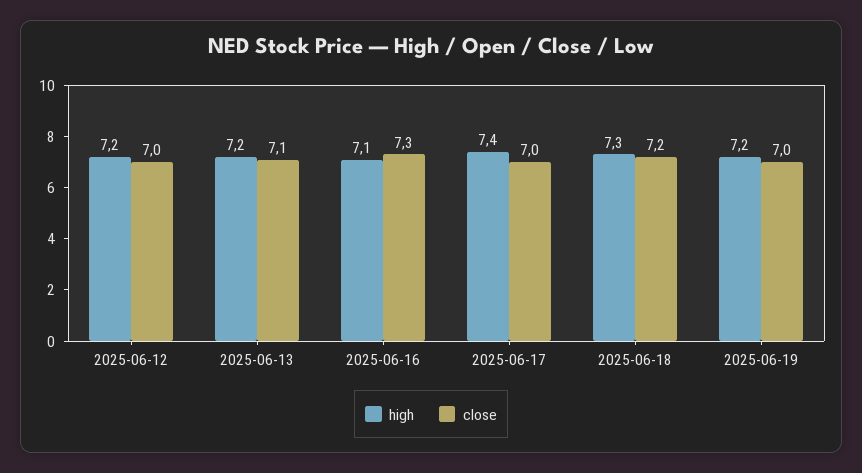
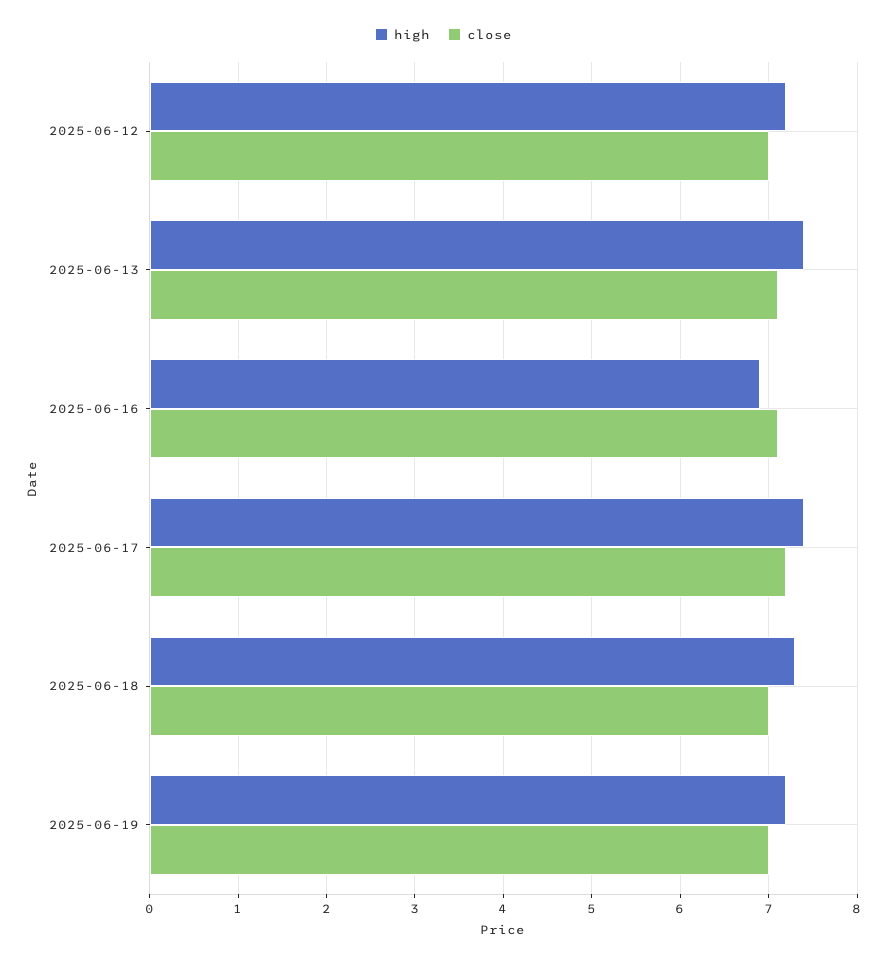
  {
    "high": {
      "2025-06-12": 7.2,
-     "2025-06-13": 7.2,
+     "2025-06-13": 7.4,
-     "2025-06-16": 7.1,
+     "2025-06-16": 6.9,
      "2025-06-17": 7.4,
      "2025-06-18": 7.3,
      "2025-06-19": 7.2
    },
    "close": {
      "2025-06-12": 7,
      "2025-06-13": 7.1,
-     "2025-06-16": 7.3,
+     "2025-06-16": 7.1,
-     "2025-06-17": 7,
+     "2025-06-17": 7.2,
-     "2025-06-18": 7.2,
+     "2025-06-18": 7,
      "2025-06-19": 7
    }
  }

